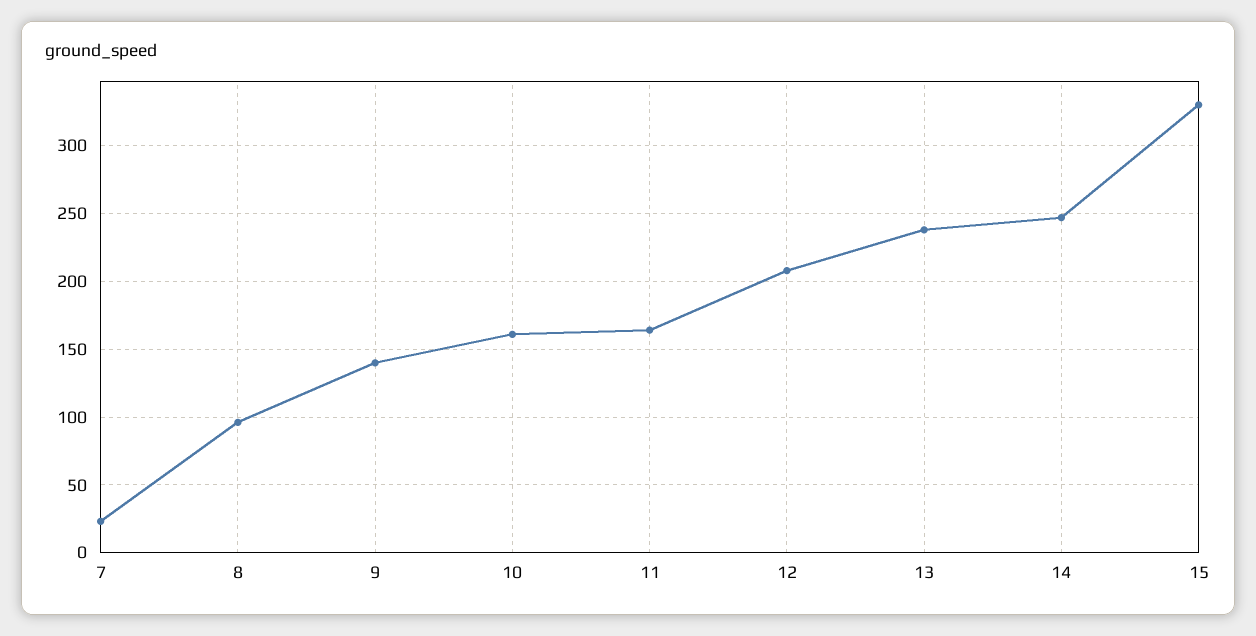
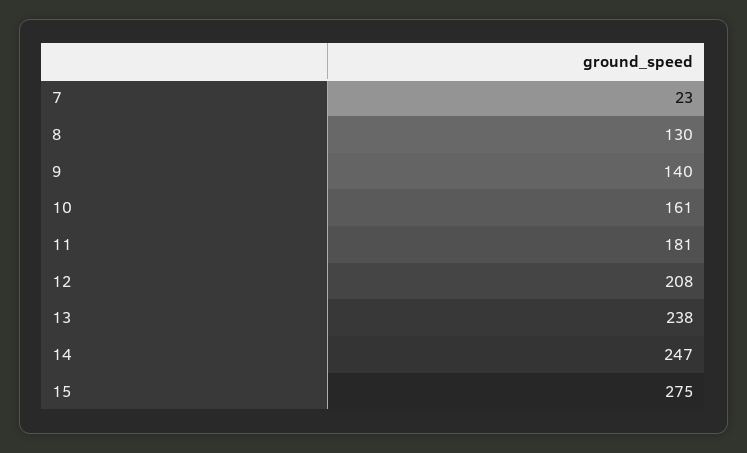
  {
    "7": 23,
-   "8": 95,
+   "8": 130,
    "9": 140,
    "10": 161,
-   "11": 165,
+   "11": 181,
    "12": 208,
    "13": 238,
    "14": 247,
-   "15": 330
+   "15": 275
  }

